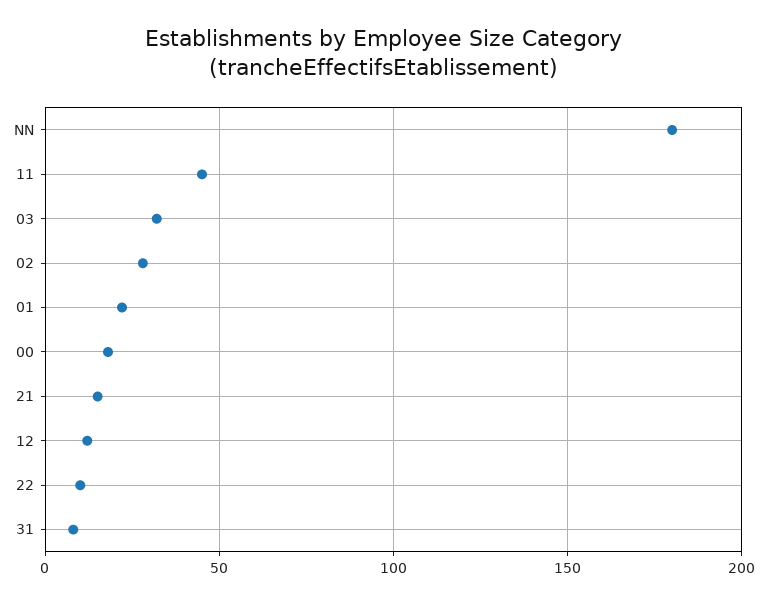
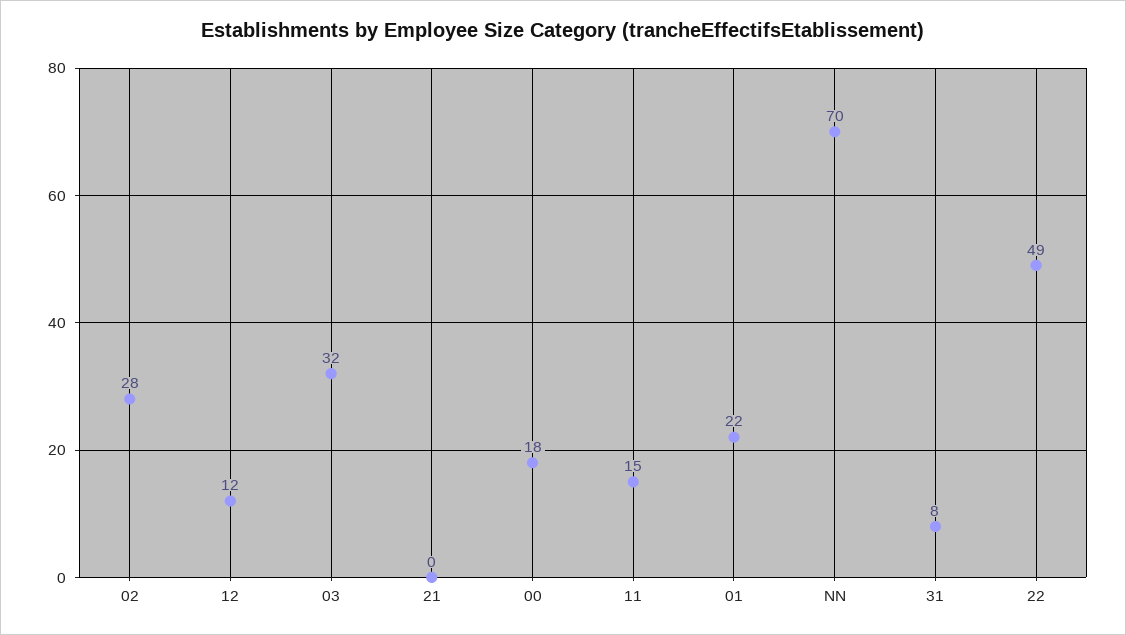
  {
-   "NN": 180,
+   "NN": 70,
-   "11": 45,
+   "11": 15,
    "03": 32,
    "02": 28,
    "01": 22,
    "00": 18,
-   "21": 15,
+   "21": 0,
    "12": 12,
-   "22": 10,
+   "22": 49,
    "31": 8
  }

